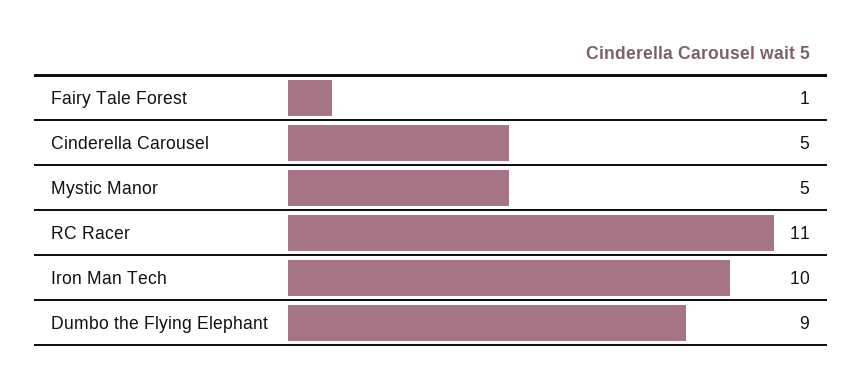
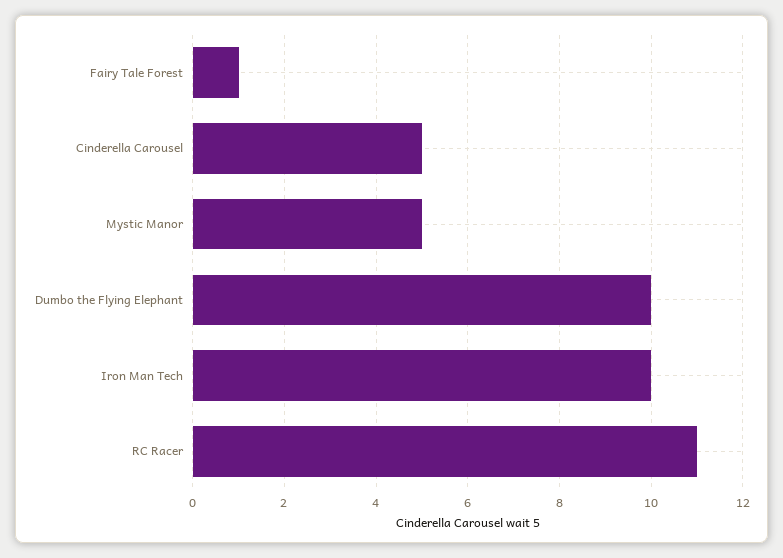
  {
    "Fairy Tale Forest": 1,
    "Cinderella Carousel": 5,
    "Mystic Manor": 5,
    "RC Racer": 11,
    "Iron Man Tech": 10,
-   "Dumbo the Flying Elephant": 9
+   "Dumbo the Flying Elephant": 10
  }

